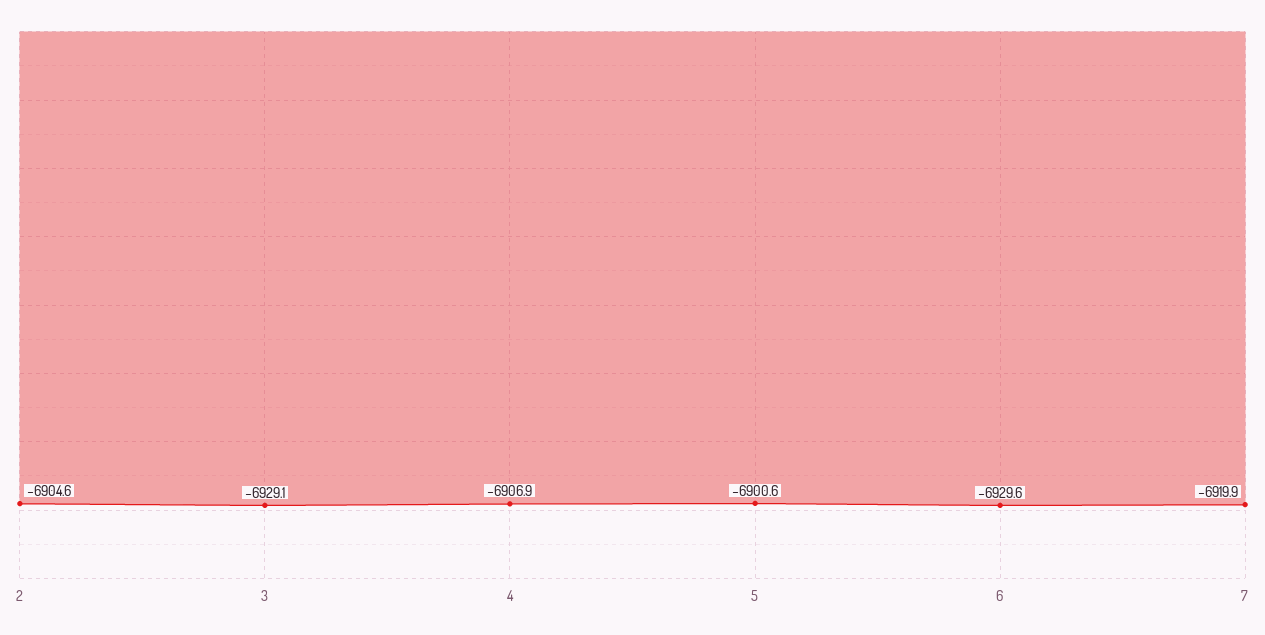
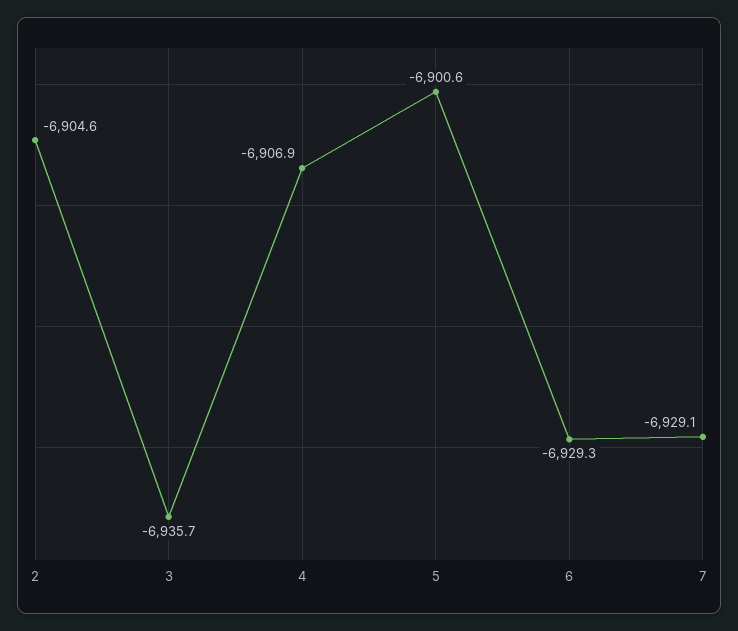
  {
    "2": -6904.6,
-   "3": -6929.1,
+   "3": -6935.7,
    "4": -6906.9,
    "5": -6900.6,
-   "6": -6929.6,
+   "6": -6929.3,
-   "7": -6919.9
+   "7": -6929.1
  }

